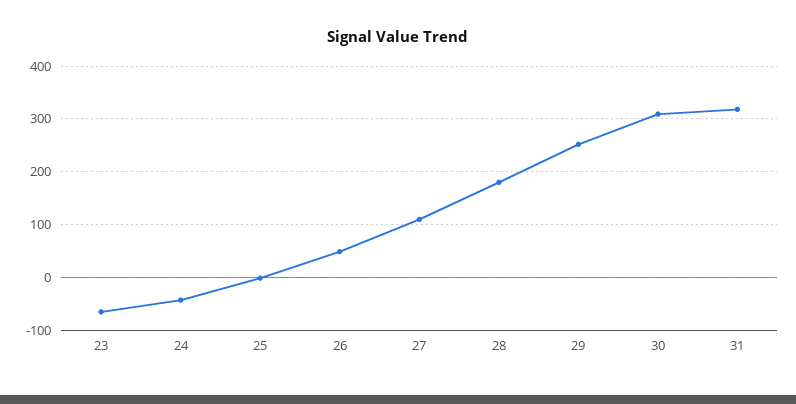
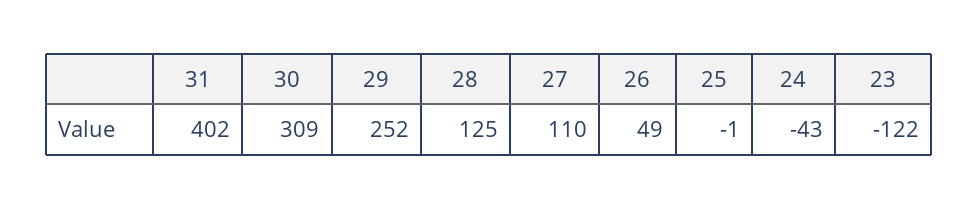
  {
-   "23": -60,
+   "23": -122,
    "24": -43,
    "25": -1,
    "26": 49,
    "27": 110,
-   "28": 180,
+   "28": 125,
    "29": 252,
    "30": 309,
-   "31": 320
+   "31": 402
  }

